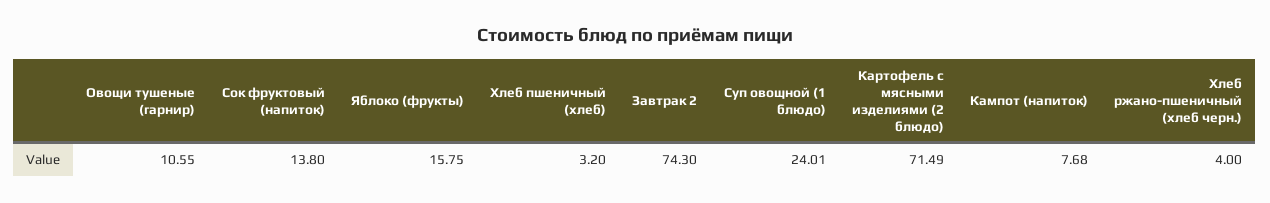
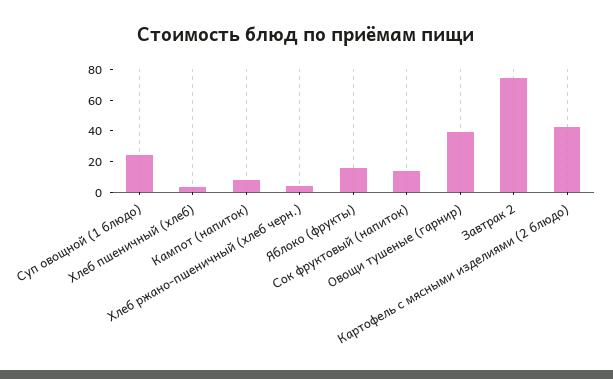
  {
-   "Овощи тушеные (гарнир)": 10.55,
+   "Овощи тушеные (гарнир)": 40,
    "Сок фруктовый (напиток)": 13.8,
    "Яблоко (фрукты)": 15.75,
    "Хлеб пшеничный (хлеб)": 3.2,
    "Завтрак 2": 74.3,
    "Суп овощной (1 блюдо)": 24.01,
-   "Картофель с мясными изделиями (2 блюдо)": 71.49,
+   "Картофель с мясными изделиями (2 блюдо)": 40,
    "Кампот (напиток)": 7.68,
    "Хлеб ржано-пшеничный (хлеб черн.)": 4
  }

